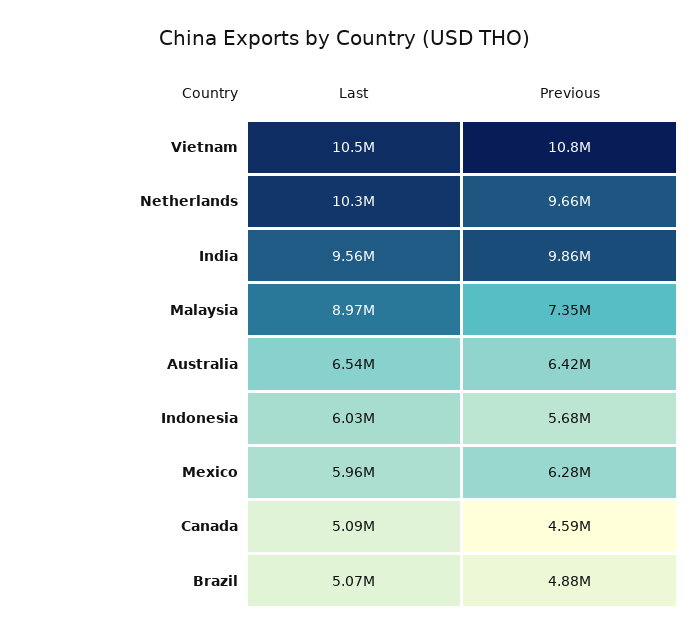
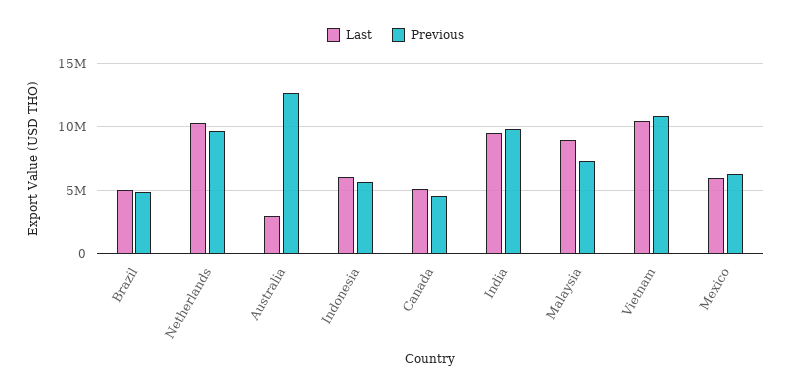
  {
    "Last": {
      "Vietnam": 10500000,
      "Netherlands": 10300000,
      "India": 9560000,
      "Malaysia": 8970000,
-     "Australia": 6540000,
+     "Australia": 3000000,
      "Indonesia": 6030000,
      "Mexico": 5960000,
      "Canada": 5090000,
      "Brazil": 5070000
    },
    "Previous": {
      "Vietnam": 10800000,
      "Netherlands": 9660000,
      "India": 9860000,
      "Malaysia": 7350000,
-     "Australia": 6420000,
+     "Australia": 12500000,
      "Indonesia": 5680000,
      "Mexico": 6280000,
      "Canada": 4590000,
      "Brazil": 4880000
    }
  }

